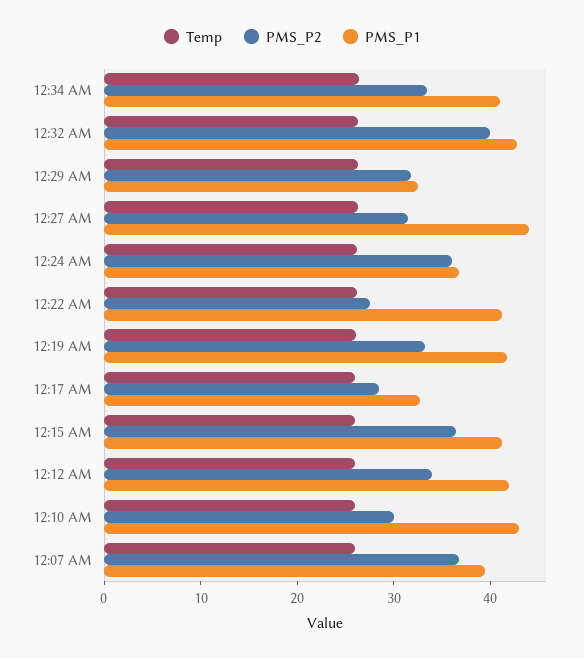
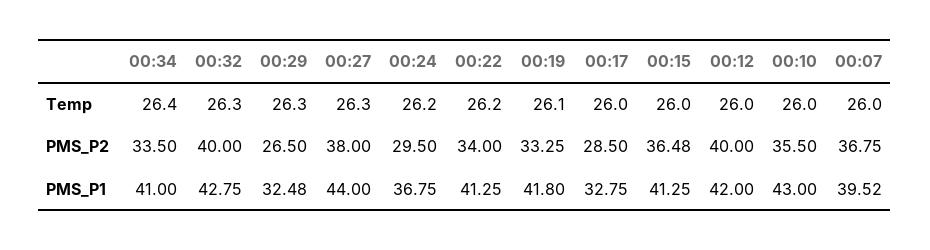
  {
    "Temp": {
      "12:34 AM": 26.4,
      "12:32 AM": 26.3,
      "12:29 AM": 26.3,
      "12:27 AM": 26.3,
      "12:24 AM": 26.2,
      "12:22 AM": 26.2,
      "12:19 AM": 26.1,
      "12:17 AM": 26,
      "12:15 AM": 26,
      "12:12 AM": 26,
      "12:10 AM": 26,
      "12:07 AM": 26
    },
    "PMS_P2": {
      "12:34 AM": 33.5,
      "12:32 AM": 40,
-     "12:29 AM": 32,
+     "12:29 AM": 26.5,
-     "12:27 AM": 32,
+     "12:27 AM": 38,
-     "12:24 AM": 36,
+     "12:24 AM": 29.5,
-     "12:22 AM": 28,
+     "12:22 AM": 34,
      "12:19 AM": 33.25,
      "12:17 AM": 28.5,
      "12:15 AM": 36.48,
-     "12:12 AM": 34,
+     "12:12 AM": 40,
-     "12:10 AM": 30,
+     "12:10 AM": 35.5,
      "12:07 AM": 36.75
    },
    "PMS_P1": {
      "12:34 AM": 41,
      "12:32 AM": 42.75,
      "12:29 AM": 32.48,
      "12:27 AM": 44,
      "12:24 AM": 36.75,
      "12:22 AM": 41.25,
      "12:19 AM": 41.8,
      "12:17 AM": 32.75,
      "12:15 AM": 41.25,
      "12:12 AM": 42,
      "12:10 AM": 43,
      "12:07 AM": 39.52
    }
  }

